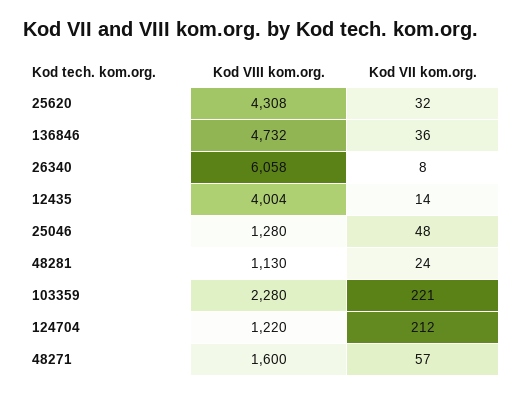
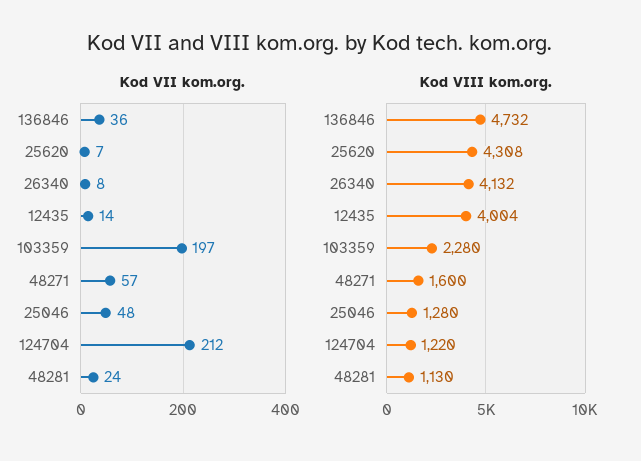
  {
    "Kod VIII kom.org.": {
      "25620": 4308,
      "136846": 4732,
-     "26340": 6058,
+     "26340": 4132,
      "12435": 4004,
      "25046": 1280,
      "48281": 1130,
      "103359": 2280,
      "124704": 1220,
      "48271": 1600
    },
    "Kod VII kom.org.": {
-     "25620": 32,
+     "25620": 7,
      "136846": 36,
      "26340": 8,
      "12435": 14,
      "25046": 48,
      "48281": 24,
-     "103359": 221,
+     "103359": 197,
      "124704": 212,
      "48271": 57
    }
  }

